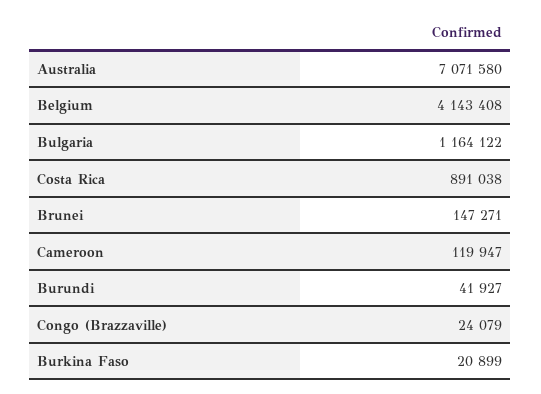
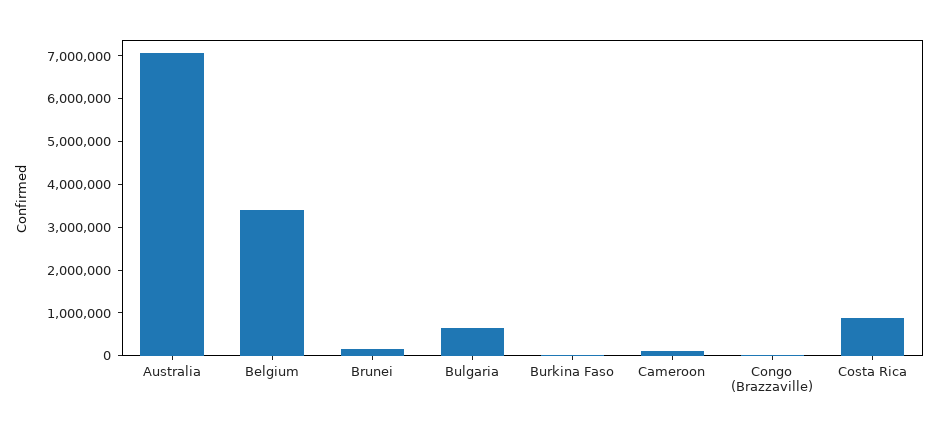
  {
    "Australia": 7071580,
-   "Belgium": 4143408,
+   "Belgium": 3400000,
-   "Bulgaria": 1164122,
+   "Bulgaria": 600000,
    "Costa Rica": 891038,
    "Brunei": 147271,
    "Cameroon": 119947,
-   "Burundi": 41927,
    "Congo (Brazzaville)": 24079,
    "Burkina Faso": 20899
  }

